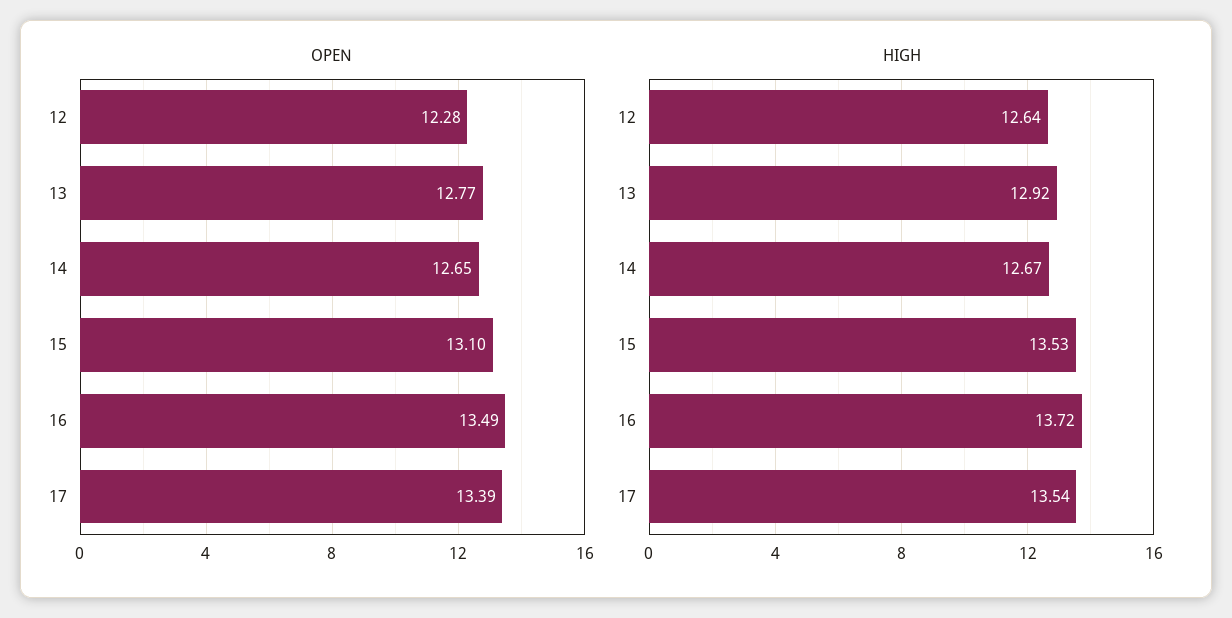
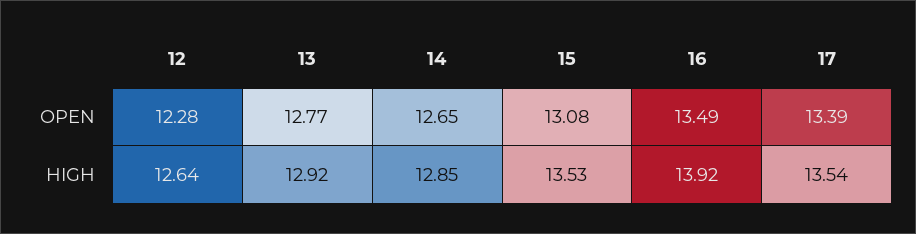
  {
    "OPEN": {
      "12": 12.28,
      "13": 12.77,
      "14": 12.65,
-     "15": 13.1,
+     "15": 13.08,
      "16": 13.49,
      "17": 13.39
    },
    "HIGH": {
      "12": 12.64,
      "13": 12.92,
-     "14": 12.67,
+     "14": 12.85,
      "15": 13.53,
-     "16": 13.72,
+     "16": 13.92,
      "17": 13.54
    }
  }

